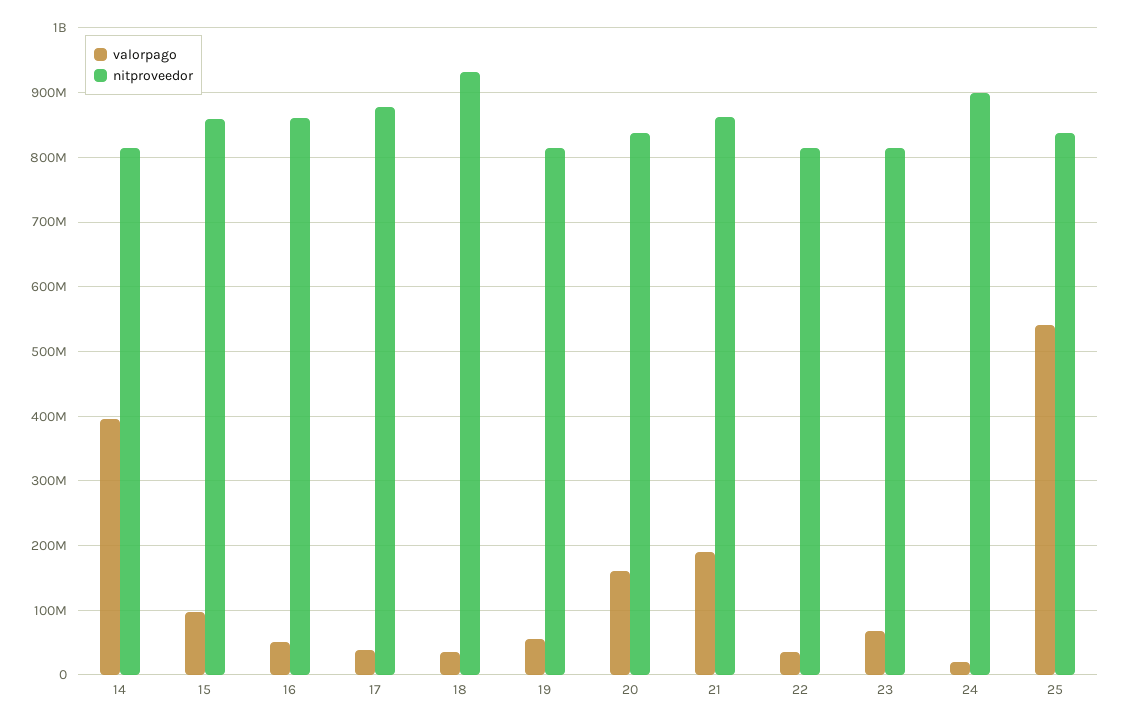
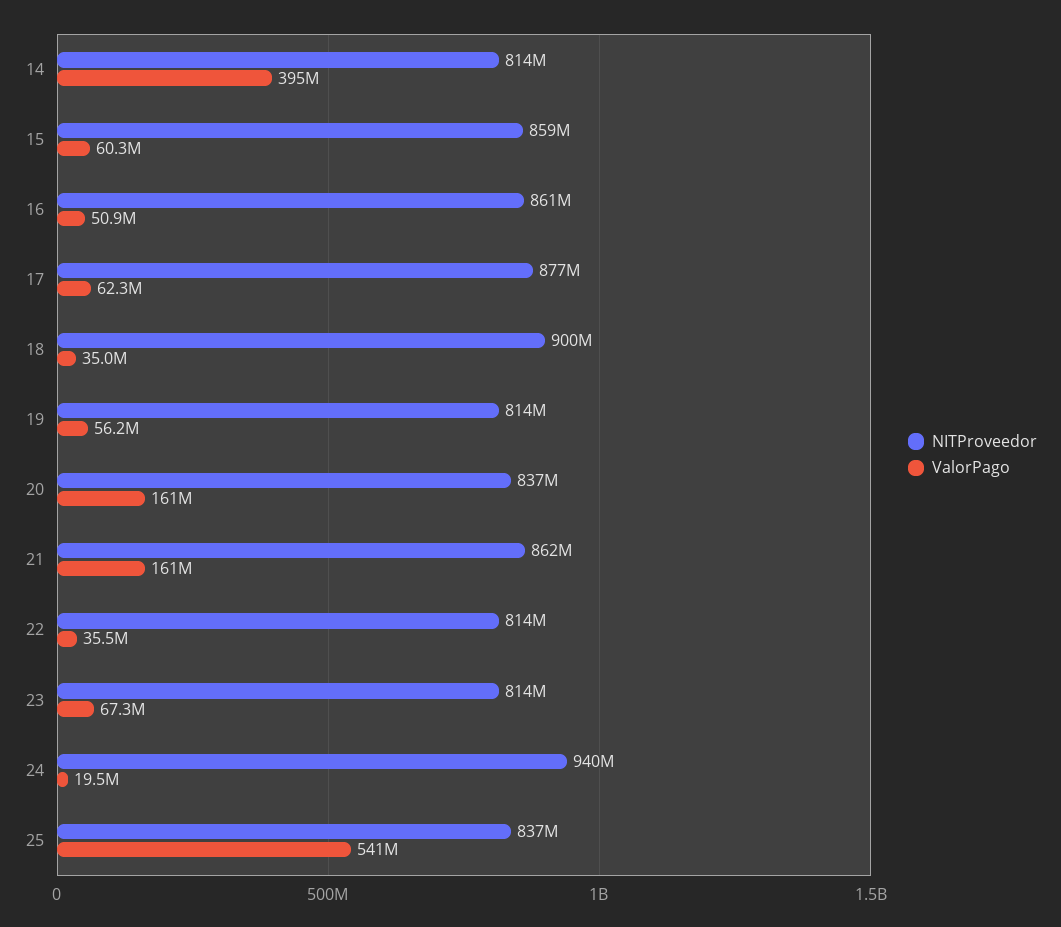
  {
    "valorpago": {
      "14": 395000000,
-     "15": 100000000,
+     "15": 60300000,
      "16": 50900000,
-     "17": 40000000,
+     "17": 62300000,
      "18": 35000000,
      "19": 56200000,
      "20": 161000000,
-     "21": 190000000,
+     "21": 161000000,
      "22": 35500000,
      "23": 67300000,
      "24": 19500000,
      "25": 541000000
    },
    "nitproveedor": {
      "14": 814000000,
      "15": 859000000,
      "16": 861000000,
      "17": 877000000,
-     "18": 930000000,
+     "18": 900000000,
      "19": 814000000,
      "20": 837000000,
      "21": 862000000,
      "22": 814000000,
      "23": 814000000,
-     "24": 900000000,
+     "24": 940000000,
      "25": 837000000
    }
  }

